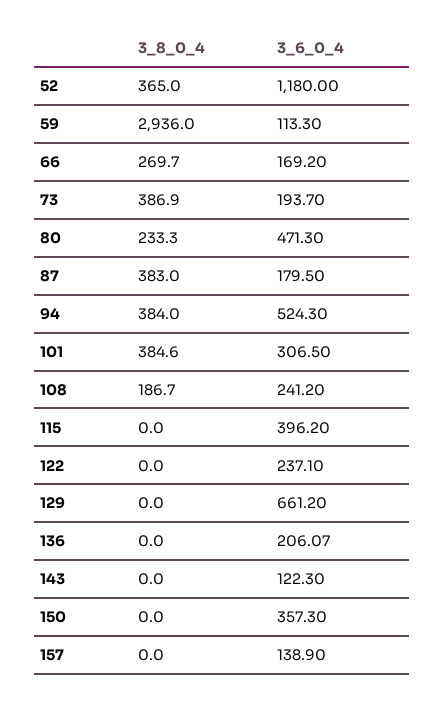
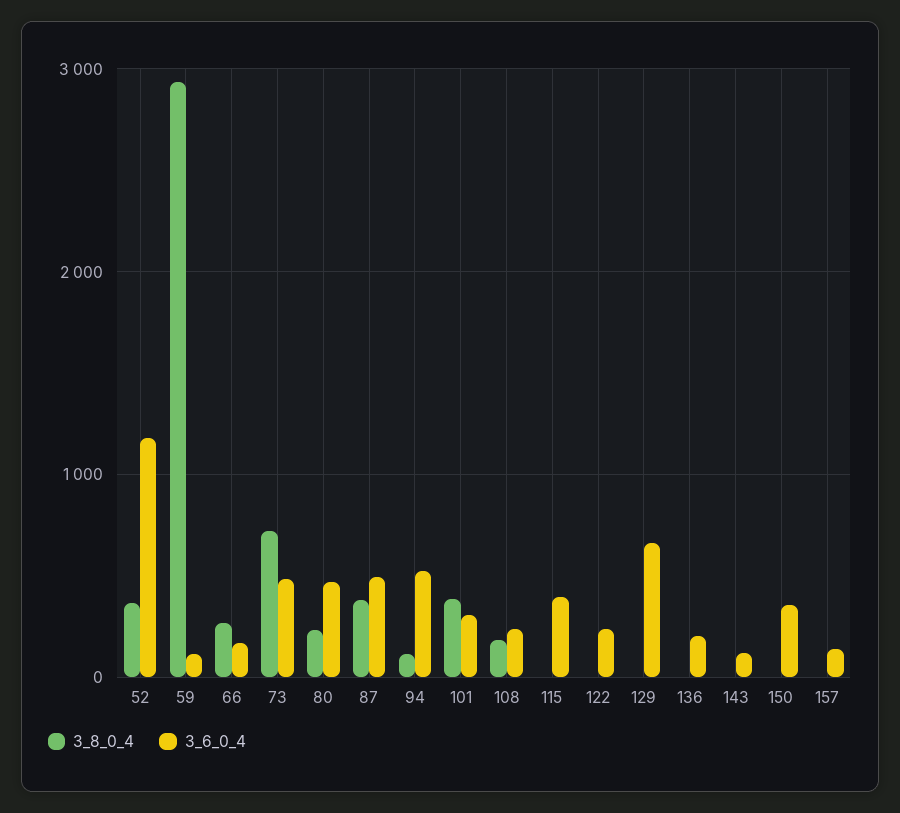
  {
    "3_8_0_4": {
      "52": 365,
      "59": 2936,
      "66": 269.7,
-     "73": 386.9,
+     "73": 700,
      "80": 233.3,
      "87": 383,
-     "94": 384,
+     "94": 100,
      "101": 384.6,
      "108": 186.7,
      "115": 0,
      "122": 0,
      "129": 0,
      "136": 0,
      "143": 0,
      "150": 0,
      "157": 0
    },
    "3_6_0_4": {
      "52": 1180,
      "59": 113.3,
      "66": 169.2,
-     "73": 193.7,
+     "73": 500,
      "80": 471.3,
-     "87": 179.5,
+     "87": 500,
      "94": 524.3,
      "101": 306.5,
      "108": 241.2,
      "115": 396.2,
      "122": 237.1,
      "129": 661.2,
      "136": 206.07,
      "143": 122.3,
      "150": 357.3,
      "157": 138.9
    }
  }

